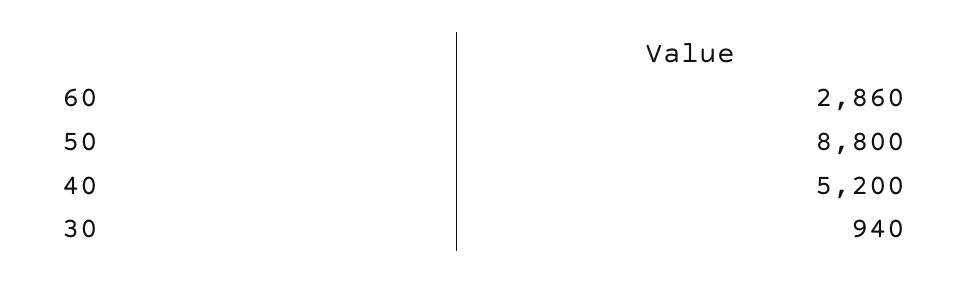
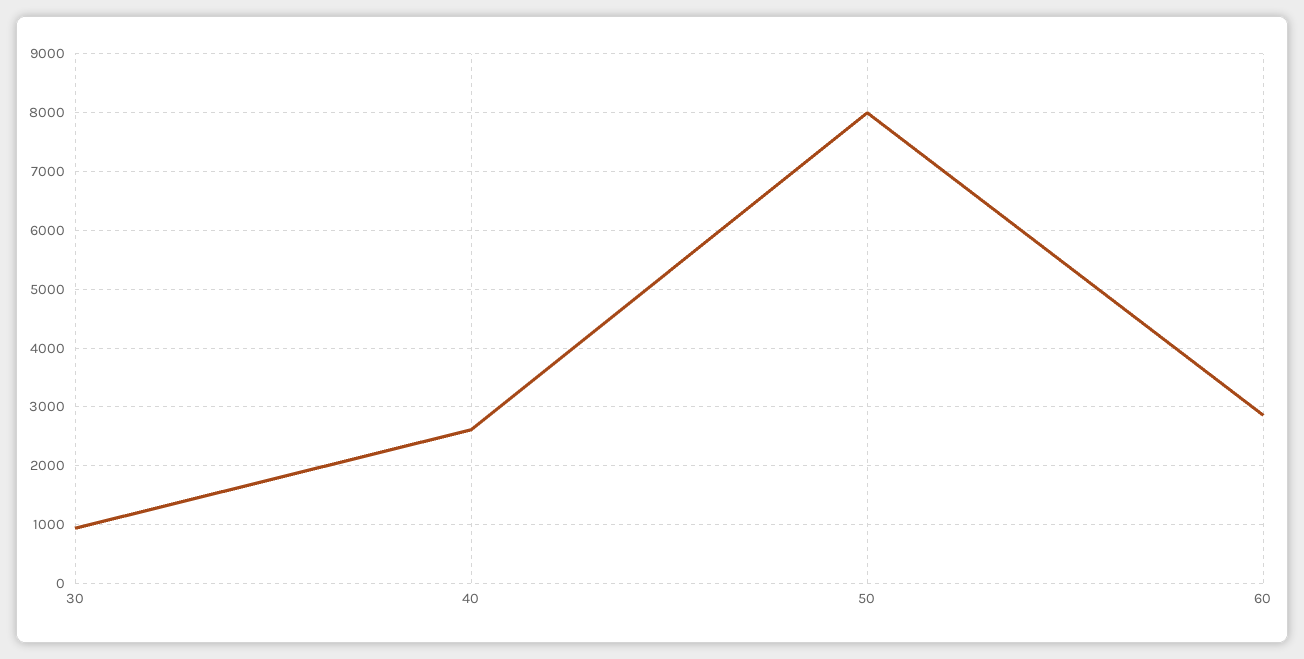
  {
    "60": 2860,
-   "50": 8800,
+   "50": 8000,
-   "40": 5200,
+   "40": 2600,
    "30": 940
  }

